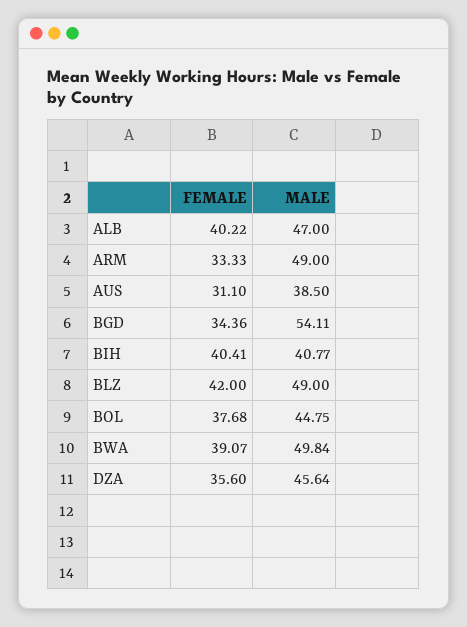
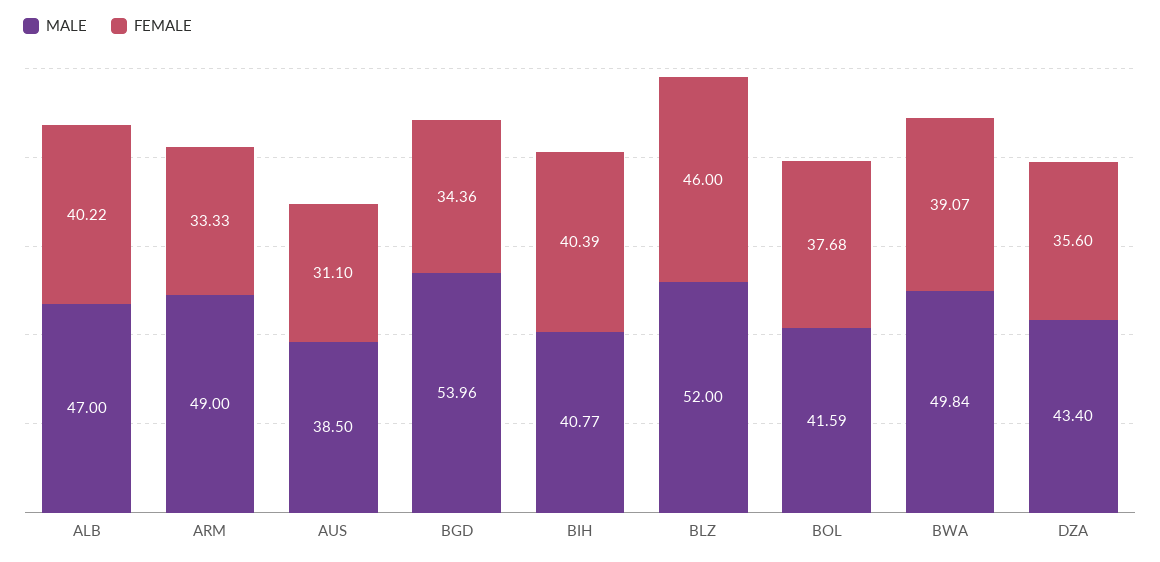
  {
    "FEMALE": {
      "ALB": 40.22,
      "ARM": 33.33,
      "AUS": 31.1,
      "BGD": 34.36,
-     "BIH": 40.41,
+     "BIH": 40.39,
-     "BLZ": 42,
+     "BLZ": 46,
      "BOL": 37.68,
      "BWA": 39.07,
      "DZA": 35.6
    },
    "MALE": {
      "ALB": 47,
      "ARM": 49,
      "AUS": 38.5,
-     "BGD": 54.11,
+     "BGD": 53.96,
      "BIH": 40.77,
-     "BLZ": 49,
+     "BLZ": 52,
-     "BOL": 44.75,
+     "BOL": 41.59,
      "BWA": 49.84,
-     "DZA": 45.64
+     "DZA": 43.4
    }
  }

